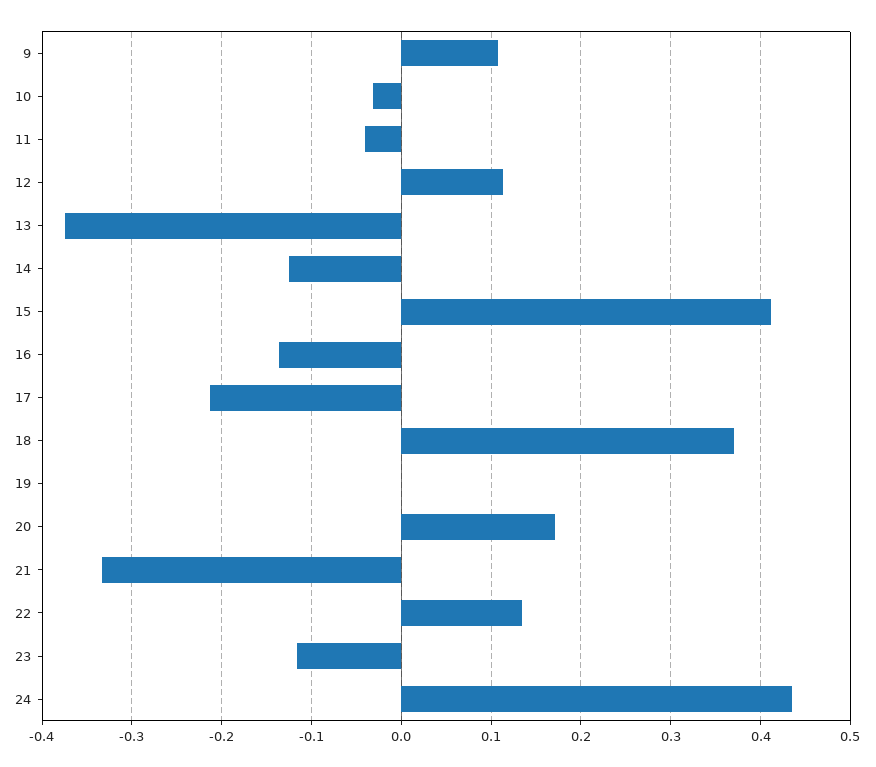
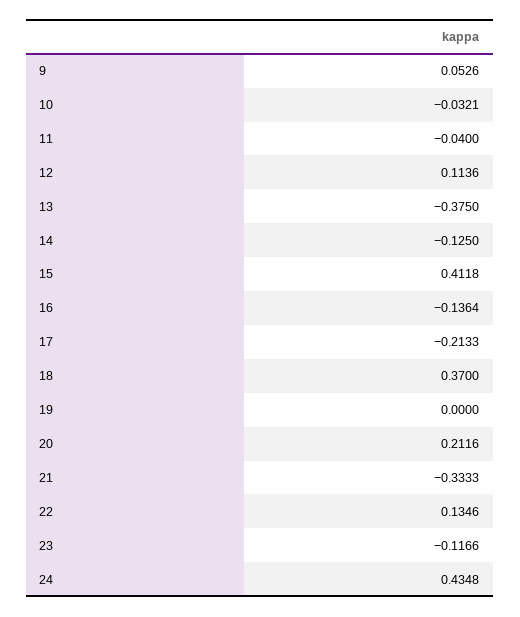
  {
-   "9": 0.11,
+   "9": 0.0526,
    "10": -0.0321,
    "11": -0.04,
    "12": 0.1136,
    "13": -0.375,
    "14": -0.125,
    "15": 0.4118,
    "16": -0.1364,
    "17": -0.2133,
    "18": 0.37,
    "19": 0,
-   "20": 0.17,
+   "20": 0.2116,
    "21": -0.3333,
    "22": 0.1346,
    "23": -0.1166,
    "24": 0.4348
  }

